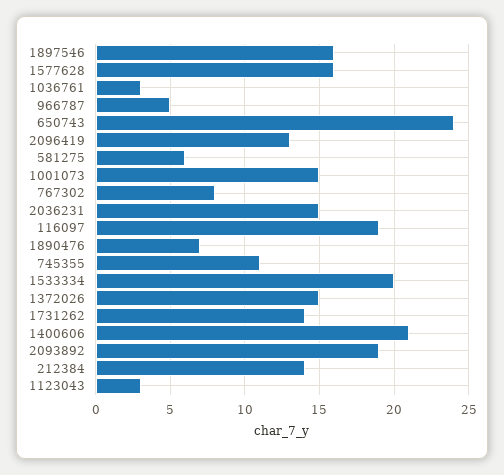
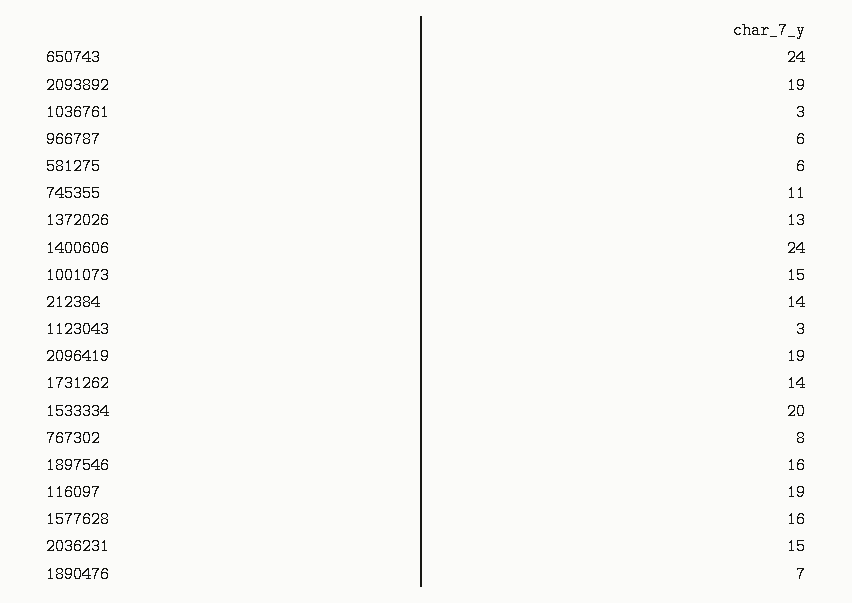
  {
    "1897546": 16,
    "1577628": 16,
    "1036761": 3,
-   "966787": 5,
+   "966787": 6,
    "650743": 24,
-   "2096419": 13,
+   "2096419": 19,
    "581275": 6,
    "1001073": 15,
    "767302": 8,
    "2036231": 15,
    "116097": 19,
    "1890476": 7,
    "745355": 11,
    "1533334": 20,
-   "1372026": 15,
+   "1372026": 13,
    "1731262": 14,
-   "1400606": 21,
+   "1400606": 24,
    "2093892": 19,
    "212384": 14,
    "1123043": 3
  }

